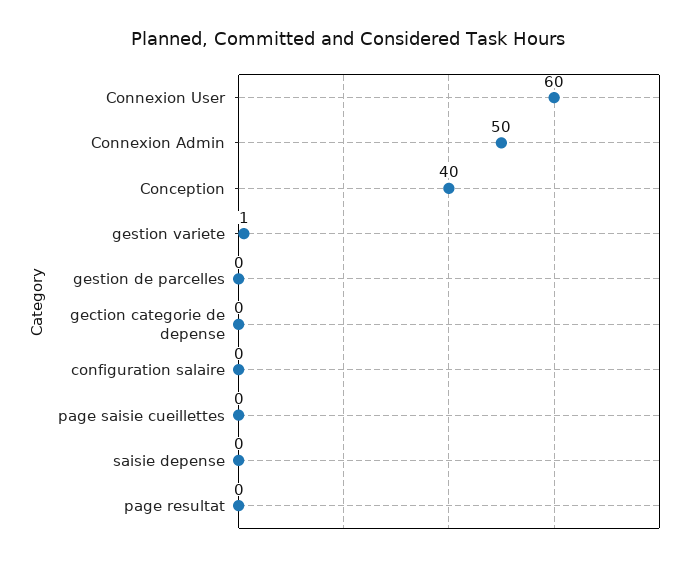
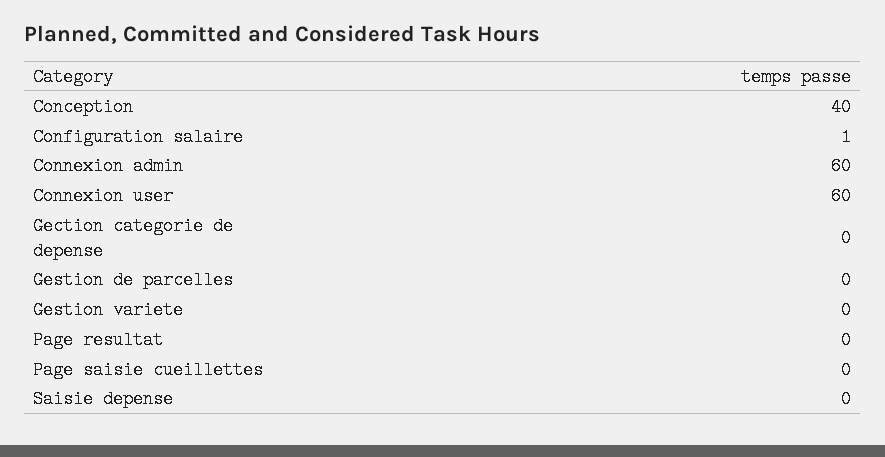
  {
    "Connexion User": 60,
-   "Connexion Admin": 50,
+   "Connexion Admin": 60,
    "Conception": 40,
-   "gestion variete": 1,
+   "gestion variete": 0,
    "gestion de parcelles": 0,
    "gection categorie de depense": 0,
-   "configuration salaire": 0,
+   "configuration salaire": 1,
    "page saisie cueillettes": 0,
    "saisie depense": 0,
    "page resultat": 0
  }

